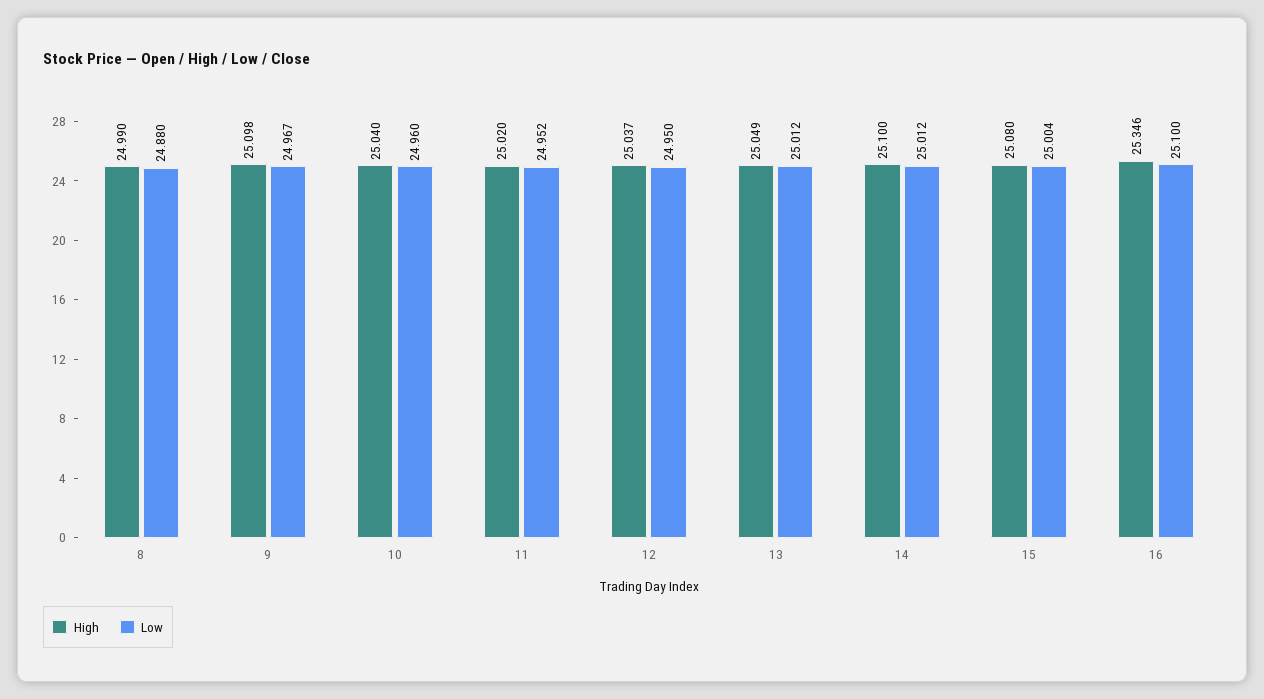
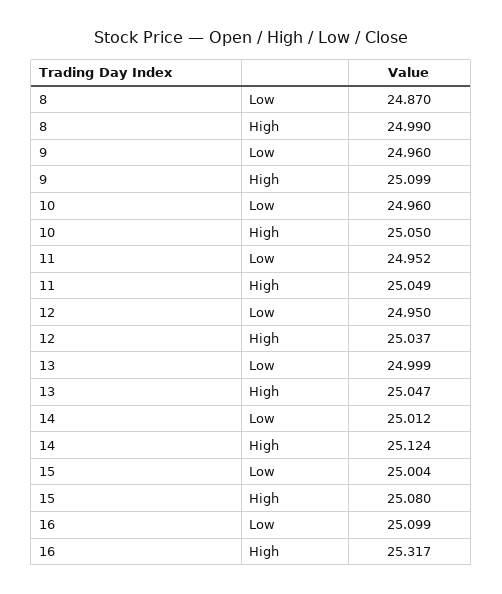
  {
    "High": {
      "8": 24.99,
-     "9": 25.098,
+     "9": 25.099,
-     "10": 25.04,
+     "10": 25.05,
-     "11": 25.02,
+     "11": 25.049,
      "12": 25.037,
-     "13": 25.049,
+     "13": 25.047,
-     "14": 25.1,
+     "14": 25.124,
      "15": 25.08,
-     "16": 25.346
+     "16": 25.317
    },
    "Low": {
-     "8": 24.88,
+     "8": 24.87,
-     "9": 24.967,
+     "9": 24.96,
      "10": 24.96,
      "11": 24.952,
      "12": 24.95,
-     "13": 25.012,
+     "13": 24.999,
      "14": 25.012,
      "15": 25.004,
-     "16": 25.1
+     "16": 25.099
    }
  }

